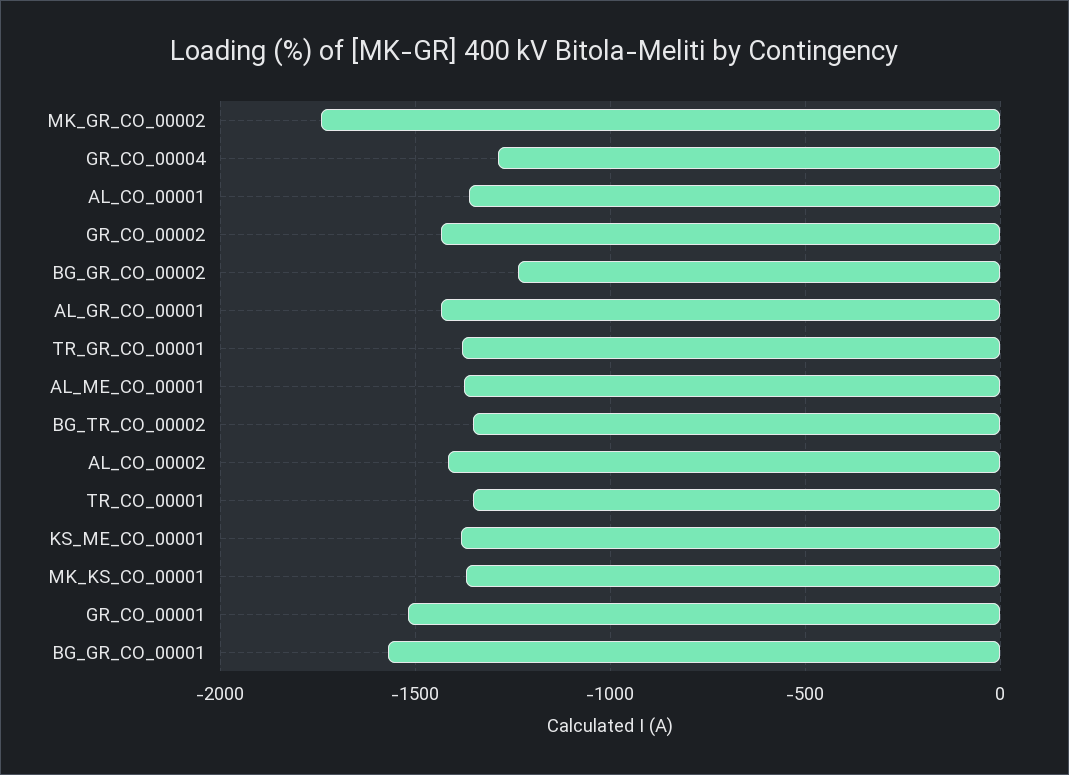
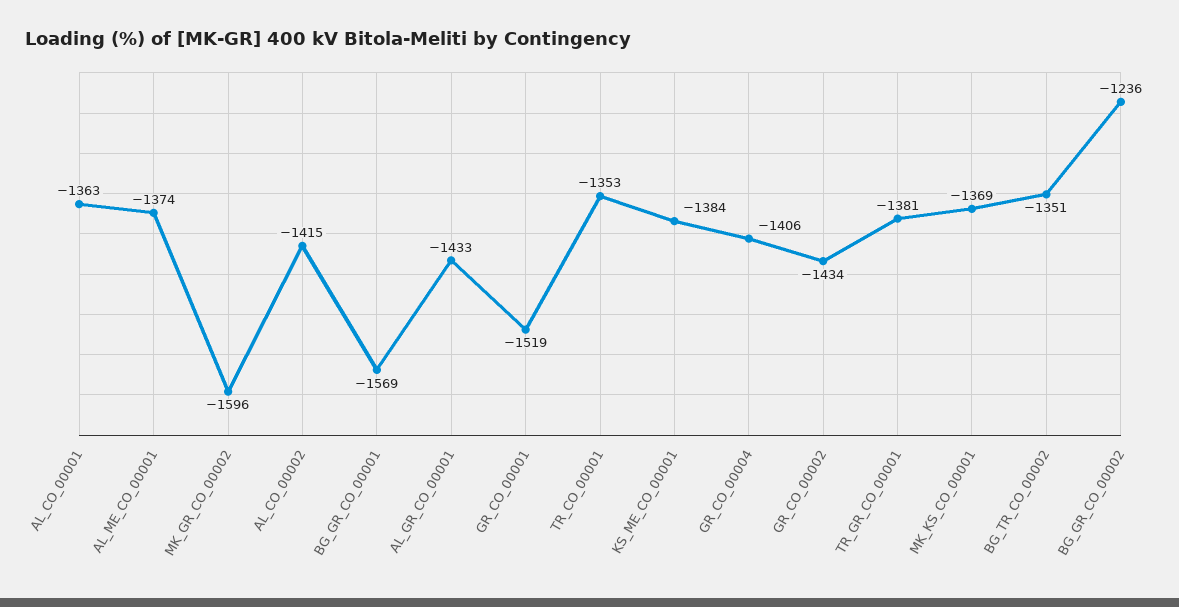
  {
-   "MK_GR_CO_00002": -1750,
+   "MK_GR_CO_00002": -1596,
-   "GR_CO_00004": -1300,
+   "GR_CO_00004": -1406,
    "AL_CO_00001": -1363,
    "GR_CO_00002": -1434,
    "BG_GR_CO_00002": -1236,
    "AL_GR_CO_00001": -1433,
    "TR_GR_CO_00001": -1381,
    "AL_ME_CO_00001": -1374,
    "BG_TR_CO_00002": -1351,
    "AL_CO_00002": -1415,
    "TR_CO_00001": -1353,
    "KS_ME_CO_00001": -1384,
    "MK_KS_CO_00001": -1369,
    "GR_CO_00001": -1519,
    "BG_GR_CO_00001": -1569
  }

